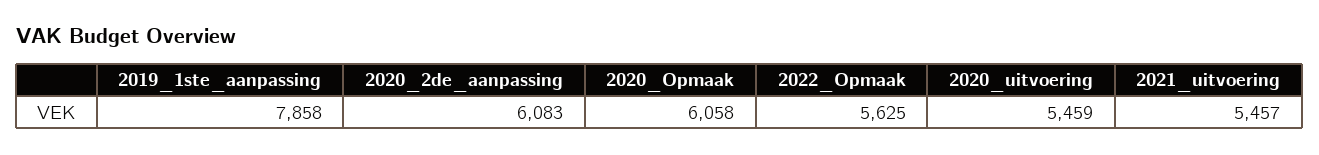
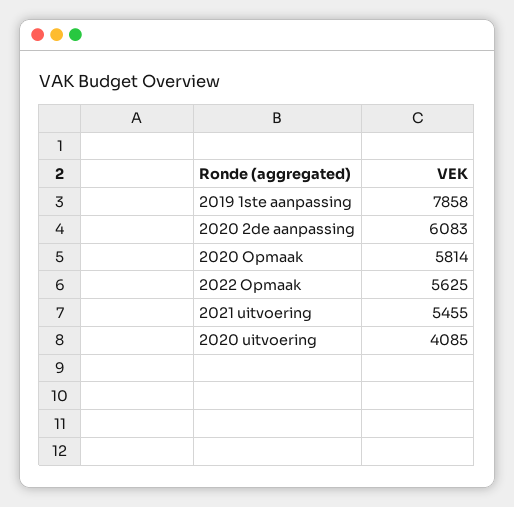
  {
    "2019_1ste_aanpassing": 7858,
    "2020_2de_aanpassing": 6083,
-   "2020_Opmaak": 6058,
+   "2020_Opmaak": 5814,
    "2022_Opmaak": 5625,
-   "2020_uitvoering": 5459,
+   "2020_uitvoering": 4085,
-   "2021_uitvoering": 5457
+   "2021_uitvoering": 5455
  }

